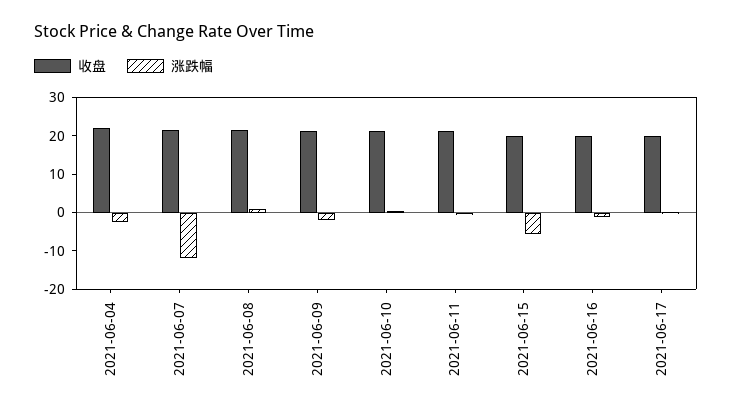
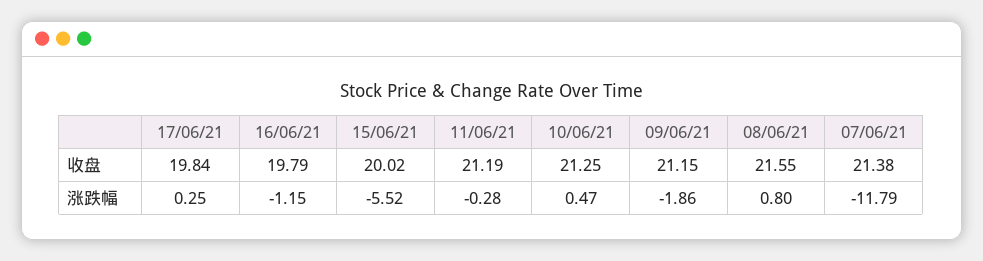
  {
    "收盘": {
-     "2021-06-04": 22.5,
      "2021-06-07": 21.38,
      "2021-06-08": 21.55,
      "2021-06-09": 21.15,
      "2021-06-10": 21.25,
      "2021-06-11": 21.19,
      "2021-06-15": 20.02,
      "2021-06-16": 19.79,
      "2021-06-17": 19.84
    },
    "涨跌幅": {
-     "2021-06-04": -2.5,
      "2021-06-07": -11.79,
      "2021-06-08": 0.8,
      "2021-06-09": -1.86,
      "2021-06-10": 0.47,
      "2021-06-11": -0.28,
      "2021-06-15": -5.52,
      "2021-06-16": -1.15,
      "2021-06-17": 0.25
    }
  }

